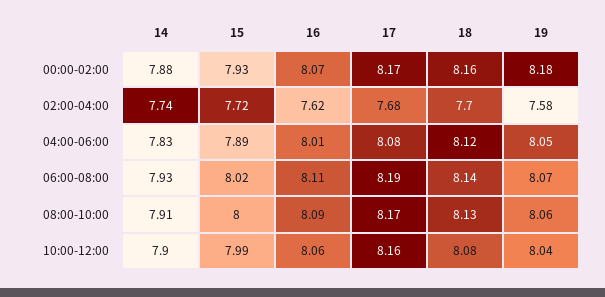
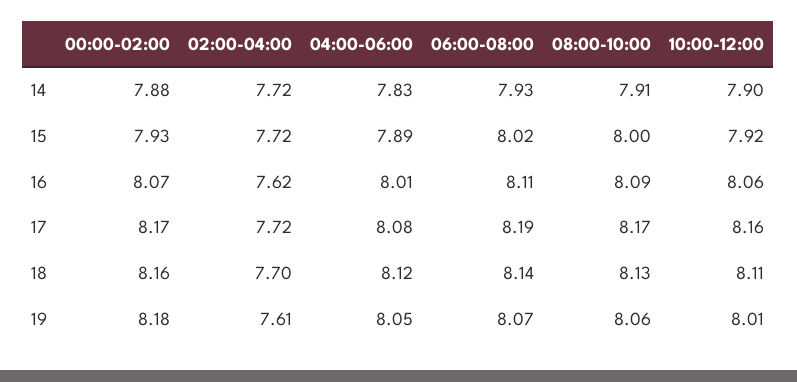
  {
    "14": {
      "00:00-02:00": 7.88,
-     "02:00-04:00": 7.74,
+     "02:00-04:00": 7.72,
      "04:00-06:00": 7.83,
      "06:00-08:00": 7.93,
      "08:00-10:00": 7.91,
      "10:00-12:00": 7.9
    },
    "15": {
      "00:00-02:00": 7.93,
      "02:00-04:00": 7.72,
      "04:00-06:00": 7.89,
      "06:00-08:00": 8.02,
      "08:00-10:00": 8,
-     "10:00-12:00": 7.99
+     "10:00-12:00": 7.92
    },
    "16": {
      "00:00-02:00": 8.07,
      "02:00-04:00": 7.62,
      "04:00-06:00": 8.01,
      "06:00-08:00": 8.11,
      "08:00-10:00": 8.09,
      "10:00-12:00": 8.06
    },
    "17": {
      "00:00-02:00": 8.17,
-     "02:00-04:00": 7.68,
+     "02:00-04:00": 7.72,
      "04:00-06:00": 8.08,
      "06:00-08:00": 8.19,
      "08:00-10:00": 8.17,
      "10:00-12:00": 8.16
    },
    "18": {
      "00:00-02:00": 8.16,
      "02:00-04:00": 7.7,
      "04:00-06:00": 8.12,
      "06:00-08:00": 8.14,
      "08:00-10:00": 8.13,
-     "10:00-12:00": 8.08
+     "10:00-12:00": 8.11
    },
    "19": {
      "00:00-02:00": 8.18,
-     "02:00-04:00": 7.58,
+     "02:00-04:00": 7.61,
      "04:00-06:00": 8.05,
      "06:00-08:00": 8.07,
      "08:00-10:00": 8.06,
-     "10:00-12:00": 8.04
+     "10:00-12:00": 8.01
    }
  }

